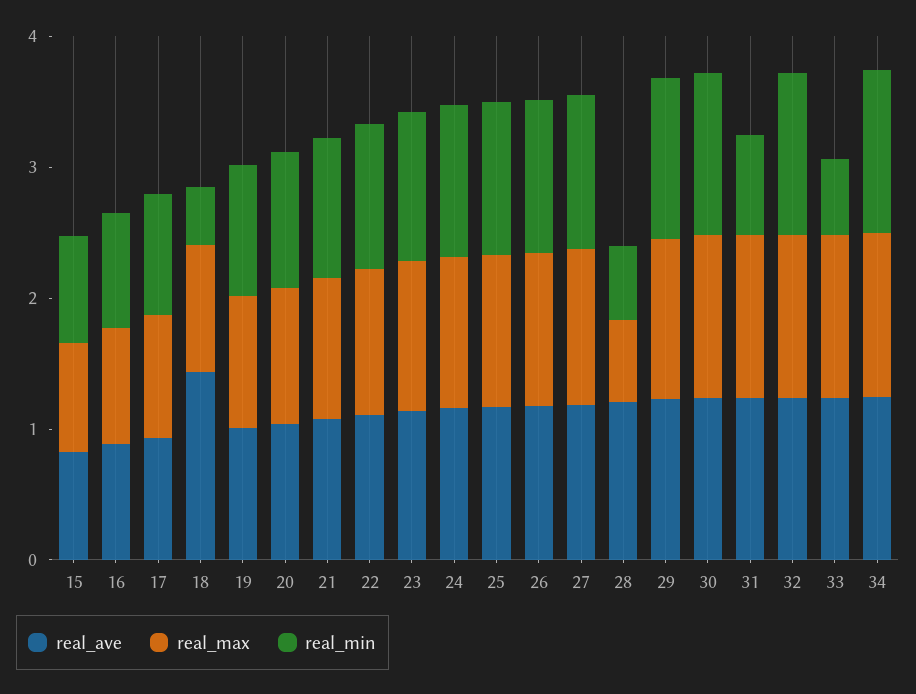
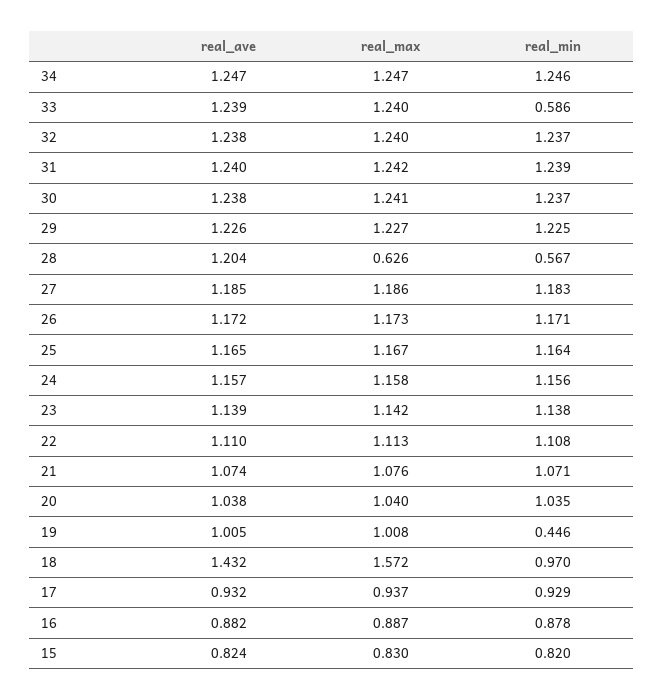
  {
    "real_ave": {
      "15": 0.824,
      "16": 0.882,
      "17": 0.932,
      "18": 1.432,
      "19": 1.005,
      "20": 1.038,
      "21": 1.074,
      "22": 1.11,
      "23": 1.139,
      "24": 1.157,
      "25": 1.165,
      "26": 1.172,
      "27": 1.185,
      "28": 1.204,
      "29": 1.226,
      "30": 1.238,
      "31": 1.24,
      "32": 1.238,
      "33": 1.239,
      "34": 1.247
    },
    "real_max": {
      "15": 0.83,
      "16": 0.887,
      "17": 0.937,
-     "18": 1,
+     "18": 1.572,
      "19": 1.008,
      "20": 1.04,
      "21": 1.076,
      "22": 1.113,
      "23": 1.142,
      "24": 1.158,
      "25": 1.167,
      "26": 1.173,
      "27": 1.186,
      "28": 0.626,
      "29": 1.227,
      "30": 1.241,
      "31": 1.242,
      "32": 1.24,
      "33": 1.24,
      "34": 1.247
    },
    "real_min": {
      "15": 0.82,
      "16": 0.878,
      "17": 0.929,
-     "18": 0.4,
+     "18": 0.97,
-     "19": 1,
+     "19": 0.446,
      "20": 1.035,
      "21": 1.071,
      "22": 1.108,
      "23": 1.138,
      "24": 1.156,
      "25": 1.164,
      "26": 1.171,
      "27": 1.183,
      "28": 0.567,
      "29": 1.225,
      "30": 1.237,
-     "31": 0.8,
+     "31": 1.239,
      "32": 1.237,
      "33": 0.586,
      "34": 1.246
    }
  }

